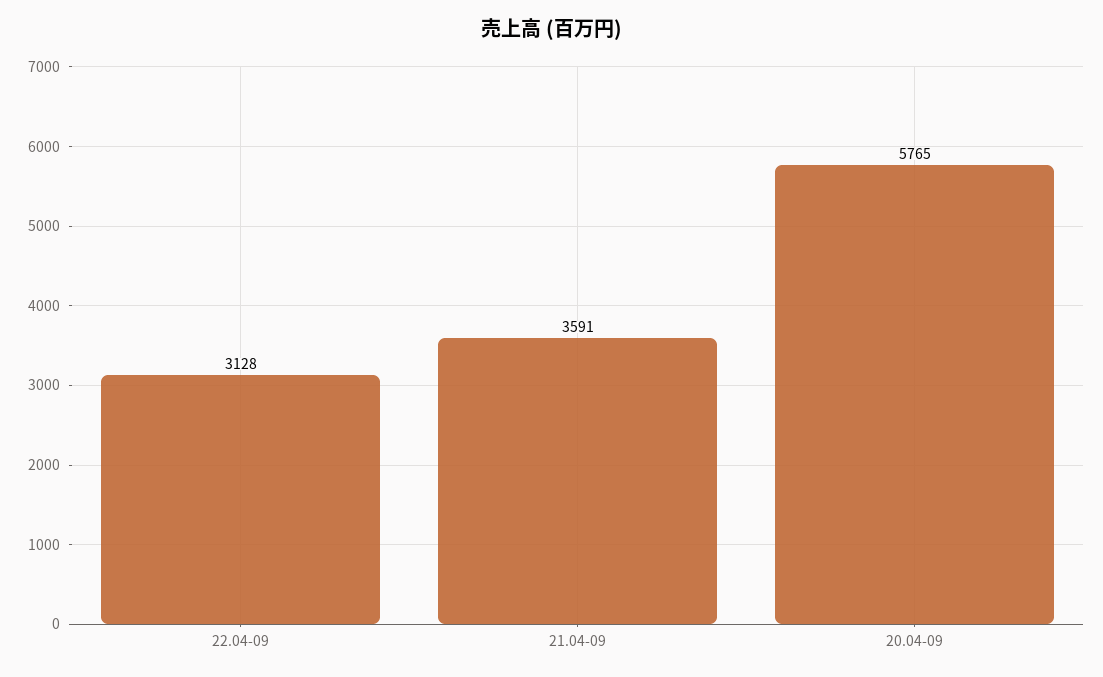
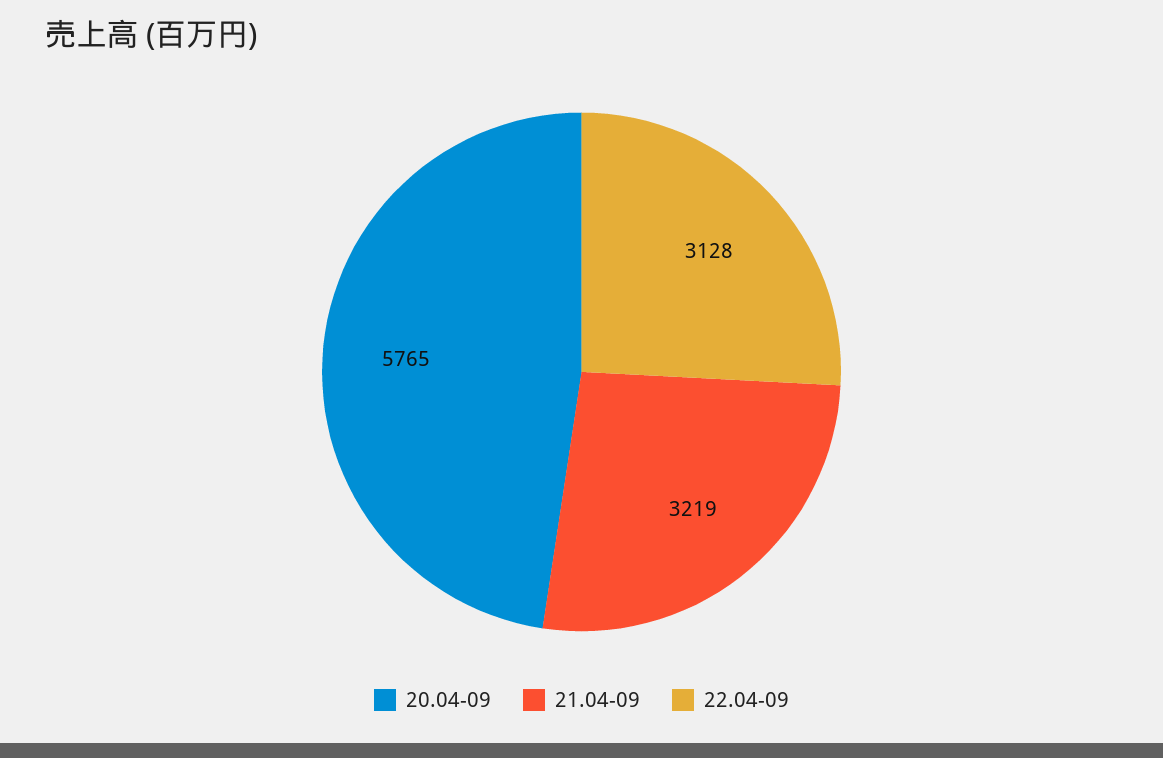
  {
    "22.04-09": 3128,
-   "21.04-09": 3591,
+   "21.04-09": 3219,
    "20.04-09": 5765
  }

